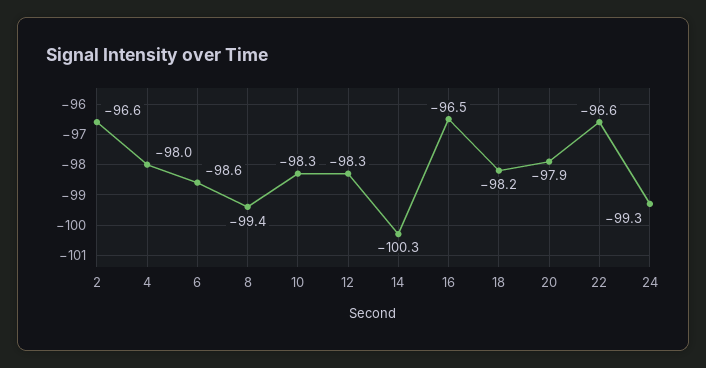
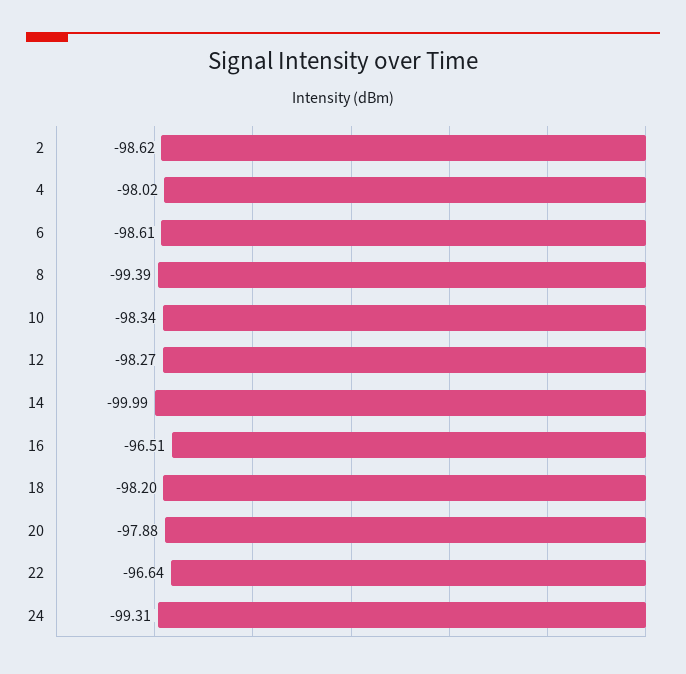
  {
-   "2": -96.6,
+   "2": -98.62,
    "4": -98.02,
    "6": -98.61,
    "8": -99.39,
    "10": -98.34,
    "12": -98.27,
-   "14": -100.3,
+   "14": -99.99,
    "16": -96.51,
    "18": -98.2,
    "20": -97.88,
    "22": -96.64,
    "24": -99.31
  }

